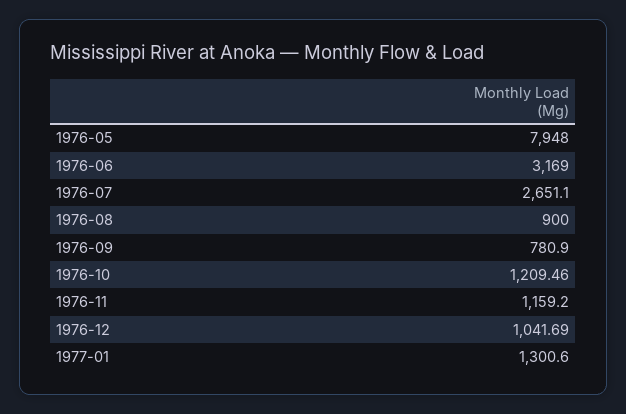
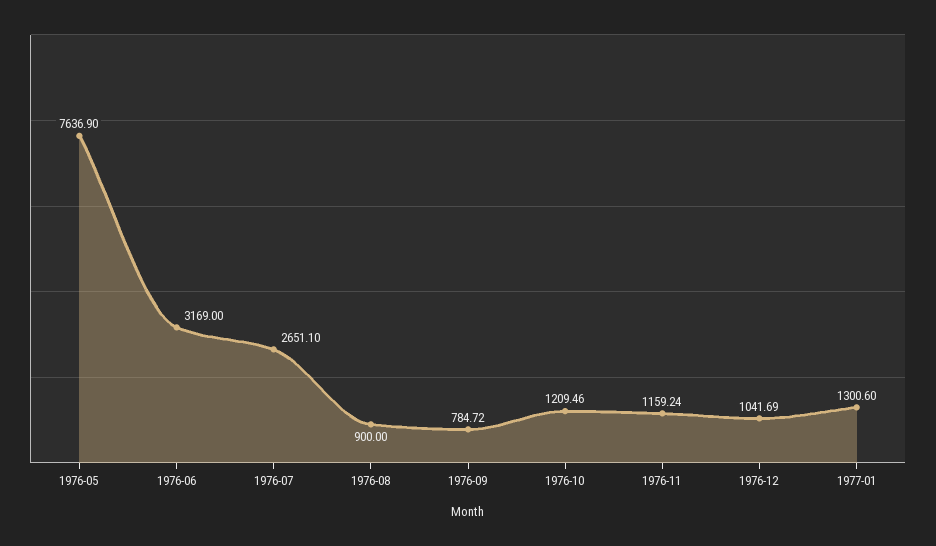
  {
-   "1976-05": 7948,
+   "1976-05": 7636.9,
    "1976-06": 3169,
    "1976-07": 2651.1,
    "1976-08": 900,
-   "1976-09": 780.9,
+   "1976-09": 784.72,
    "1976-10": 1209.46,
-   "1976-11": 1159.2,
+   "1976-11": 1159.24,
    "1976-12": 1041.69,
    "1977-01": 1300.6
  }

